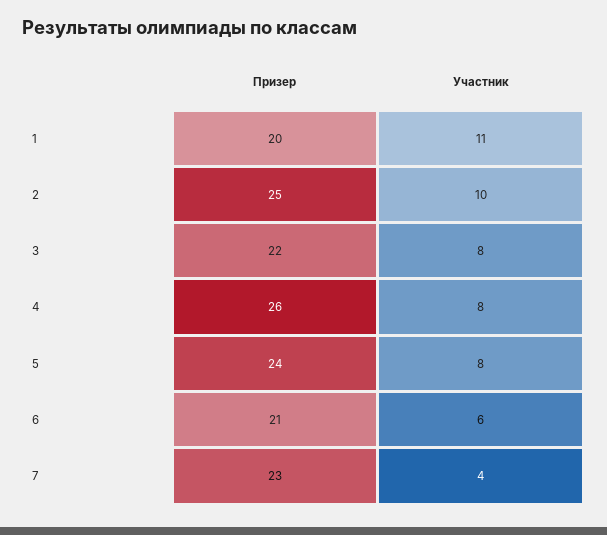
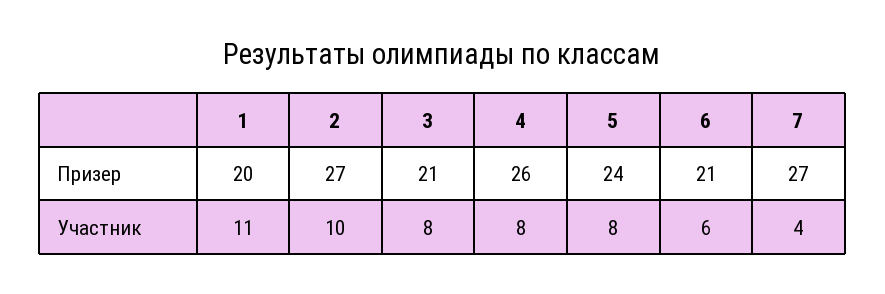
  {
    "Призер": {
      "1": 20,
-     "2": 25,
+     "2": 27,
-     "3": 22,
+     "3": 21,
      "4": 26,
      "5": 24,
      "6": 21,
-     "7": 23
+     "7": 27
    },
    "Участник": {
      "1": 11,
      "2": 10,
      "3": 8,
      "4": 8,
      "5": 8,
      "6": 6,
      "7": 4
    }
  }

